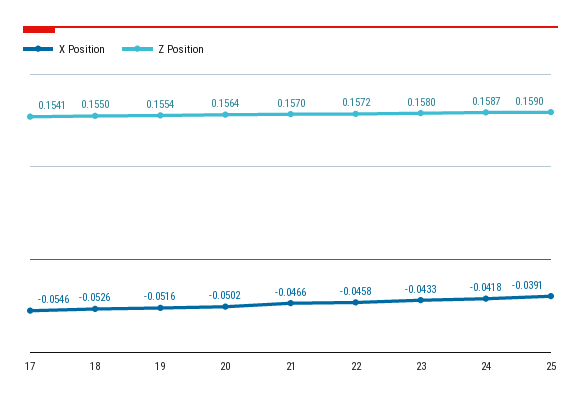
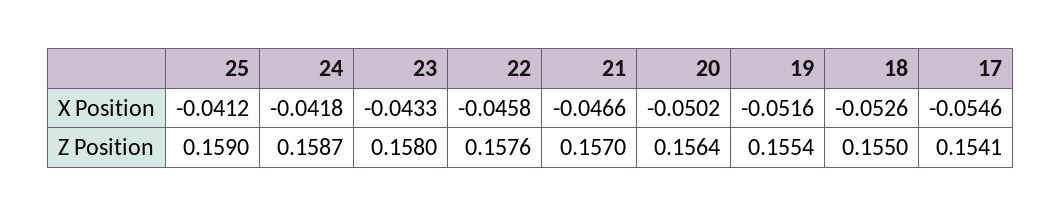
  {
    "X Position": {
      "17": -0.0546,
      "18": -0.0526,
      "19": -0.0516,
      "20": -0.0502,
      "21": -0.0466,
      "22": -0.0458,
      "23": -0.0433,
      "24": -0.0418,
-     "25": -0.0391
+     "25": -0.0412
    },
    "Z Position": {
      "17": 0.1541,
      "18": 0.155,
      "19": 0.1554,
      "20": 0.1564,
      "21": 0.157,
-     "22": 0.1572,
+     "22": 0.1576,
      "23": 0.158,
      "24": 0.1587,
      "25": 0.159
    }
  }

